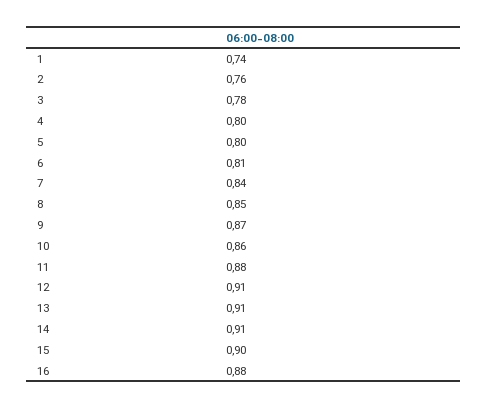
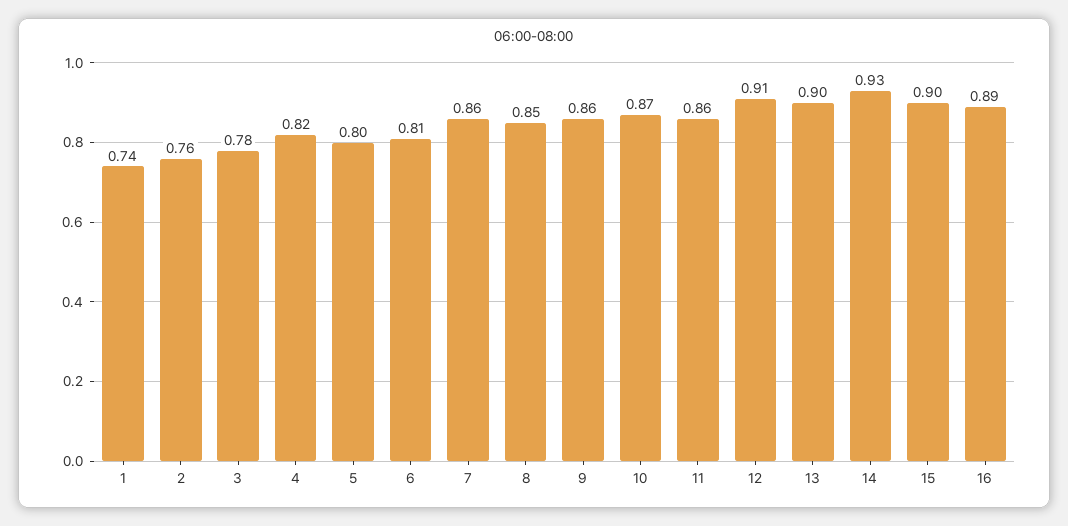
  {
    "1": 0.74,
    "2": 0.76,
    "3": 0.78,
-   "4": 0.8,
+   "4": 0.82,
    "5": 0.8,
    "6": 0.81,
-   "7": 0.84,
+   "7": 0.86,
    "8": 0.85,
-   "9": 0.87,
+   "9": 0.86,
-   "10": 0.86,
+   "10": 0.87,
-   "11": 0.88,
+   "11": 0.86,
    "12": 0.91,
-   "13": 0.91,
+   "13": 0.9,
-   "14": 0.91,
+   "14": 0.93,
    "15": 0.9,
-   "16": 0.88
+   "16": 0.89
  }

